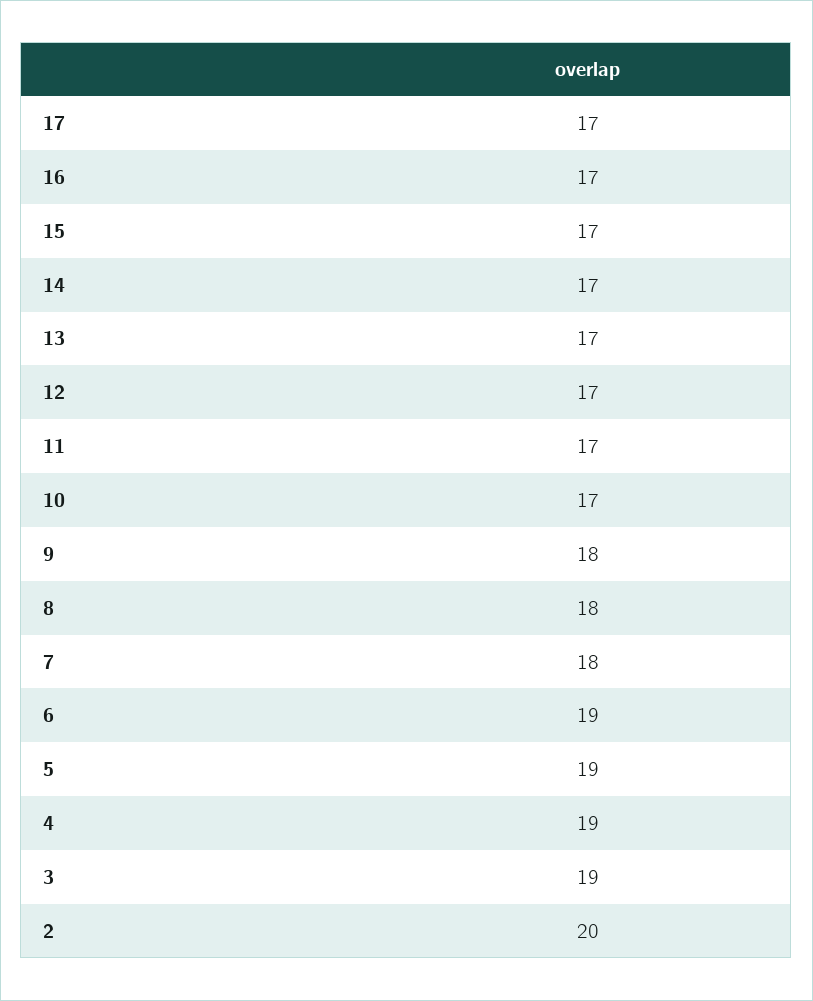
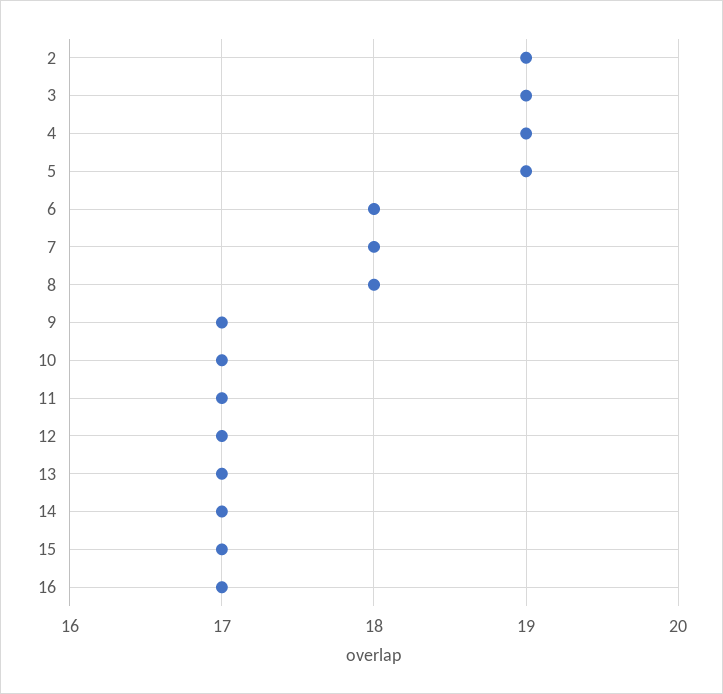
  {
-   "17": 17,
    "16": 17,
    "15": 17,
    "14": 17,
    "13": 17,
    "12": 17,
    "11": 17,
    "10": 17,
-   "9": 18,
+   "9": 17,
    "8": 18,
    "7": 18,
-   "6": 19,
+   "6": 18,
    "5": 19,
    "4": 19,
    "3": 19,
-   "2": 20
+   "2": 19
  }

